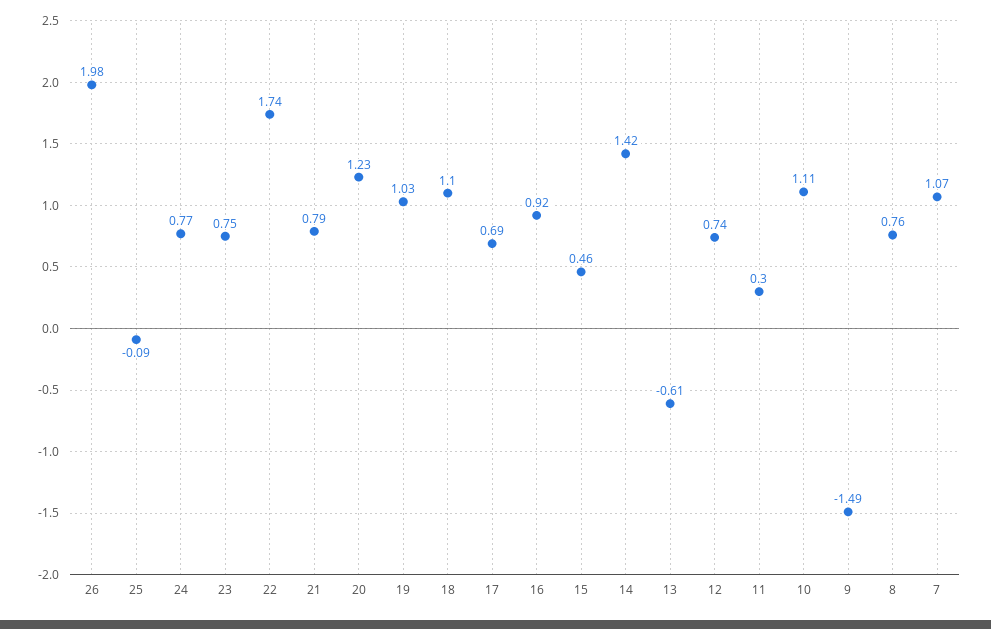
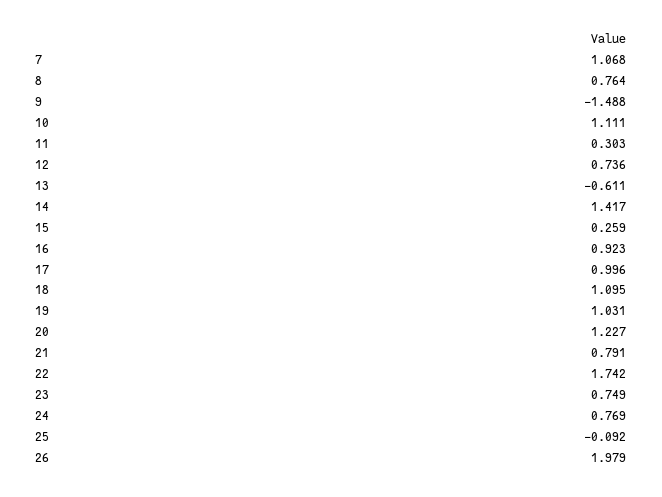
  {
    "26": 1.979,
    "25": -0.092,
    "24": 0.769,
    "23": 0.749,
    "22": 1.742,
    "21": 0.791,
    "20": 1.227,
    "19": 1.031,
    "18": 1.095,
-   "17": 0.69,
+   "17": 0.996,
    "16": 0.923,
-   "15": 0.46,
+   "15": 0.259,
    "14": 1.417,
    "13": -0.611,
    "12": 0.736,
    "11": 0.303,
    "10": 1.111,
    "9": -1.488,
    "8": 0.764,
    "7": 1.068
  }

